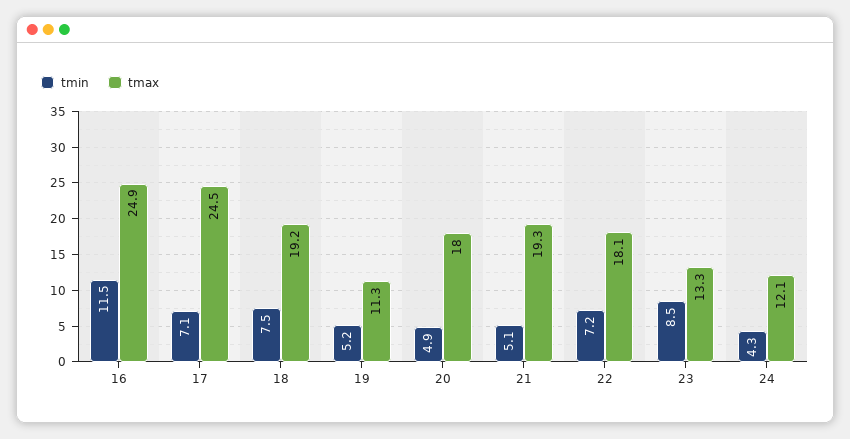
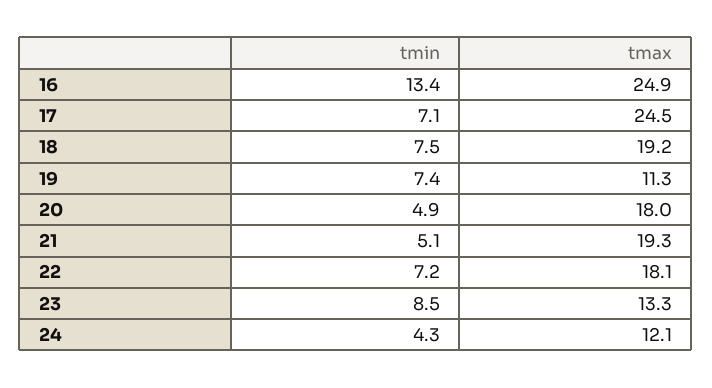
  {
    "tmin": {
-     "16": 11.5,
+     "16": 13.4,
      "17": 7.1,
      "18": 7.5,
-     "19": 5.2,
+     "19": 7.4,
      "20": 4.9,
      "21": 5.1,
      "22": 7.2,
      "23": 8.5,
      "24": 4.3
    },
    "tmax": {
      "16": 24.9,
      "17": 24.5,
      "18": 19.2,
      "19": 11.3,
      "20": 18,
      "21": 19.3,
      "22": 18.1,
      "23": 13.3,
      "24": 12.1
    }
  }

